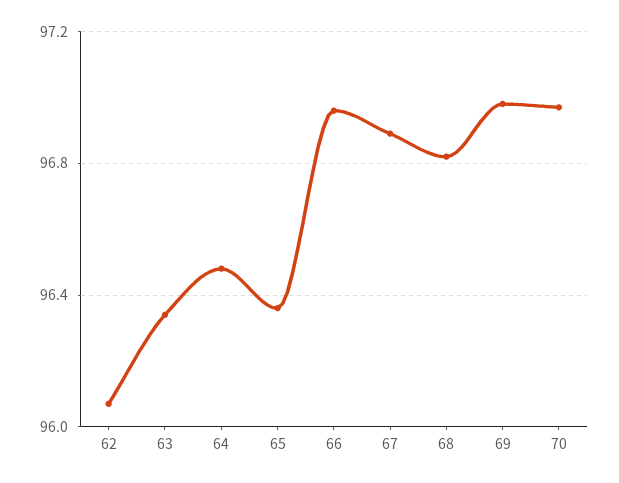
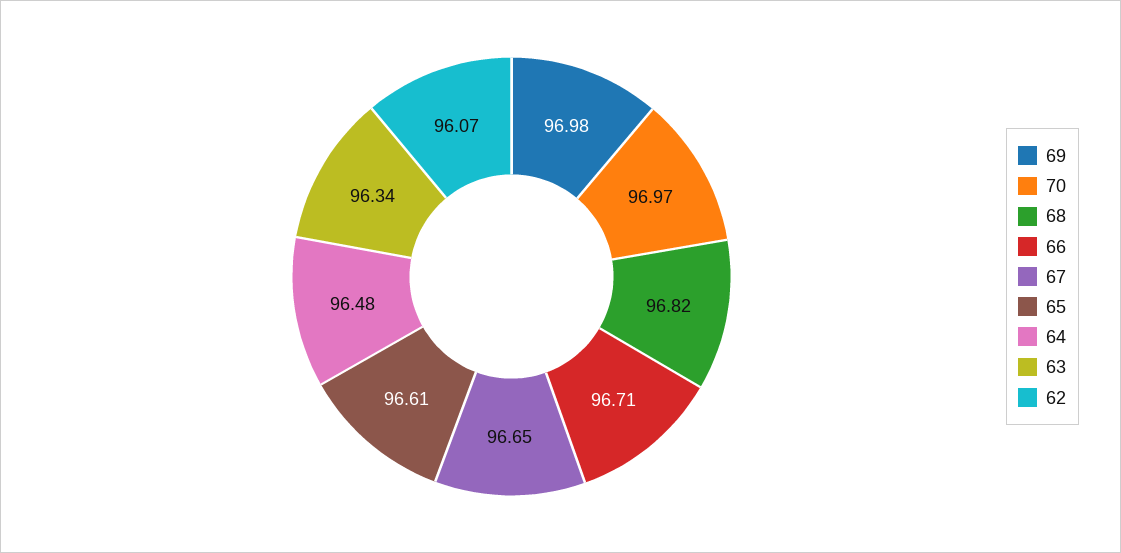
  {
    "62": 96.07,
    "63": 96.34,
    "64": 96.48,
-   "65": 96.35,
+   "65": 96.61,
-   "66": 96.95,
+   "66": 96.71,
-   "67": 96.9,
+   "67": 96.65,
    "68": 96.82,
    "69": 96.98,
    "70": 96.97
  }

